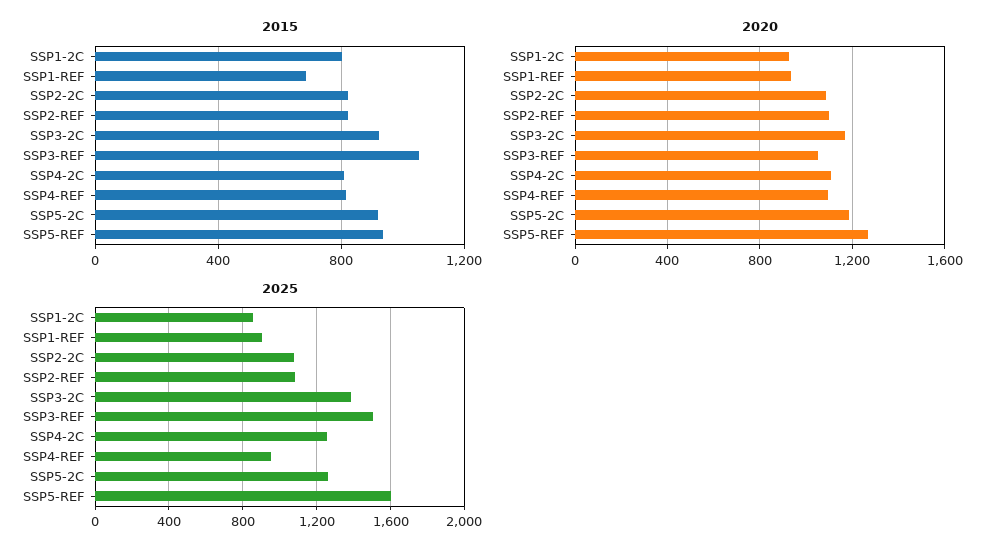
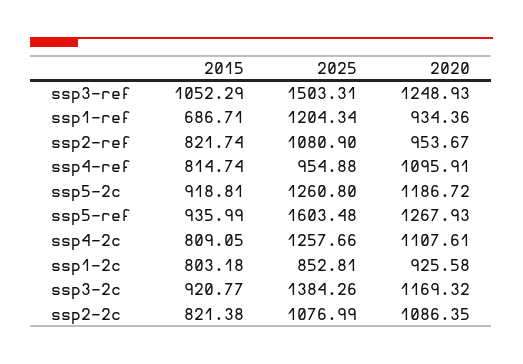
  {
    "2015": {
      "SSP1-2C": 803.18,
      "SSP1-REF": 686.71,
      "SSP2-2C": 821.38,
      "SSP2-REF": 821.74,
      "SSP3-2C": 920.77,
      "SSP3-REF": 1052.29,
      "SSP4-2C": 809.05,
      "SSP4-REF": 814.74,
      "SSP5-2C": 918.81,
      "SSP5-REF": 935.99
    },
    "2020": {
      "SSP1-2C": 925.58,
      "SSP1-REF": 934.36,
      "SSP2-2C": 1086.35,
-     "SSP2-REF": 1100,
+     "SSP2-REF": 953.67,
      "SSP3-2C": 1169.32,
-     "SSP3-REF": 1050,
+     "SSP3-REF": 1248.93,
      "SSP4-2C": 1107.61,
      "SSP4-REF": 1095.91,
      "SSP5-2C": 1186.72,
      "SSP5-REF": 1267.93
    },
    "2025": {
      "SSP1-2C": 852.81,
-     "SSP1-REF": 900,
+     "SSP1-REF": 1204.34,
      "SSP2-2C": 1076.99,
      "SSP2-REF": 1080.9,
      "SSP3-2C": 1384.26,
      "SSP3-REF": 1503.31,
      "SSP4-2C": 1257.66,
      "SSP4-REF": 954.88,
      "SSP5-2C": 1260.8,
      "SSP5-REF": 1603.48
    }
  }

